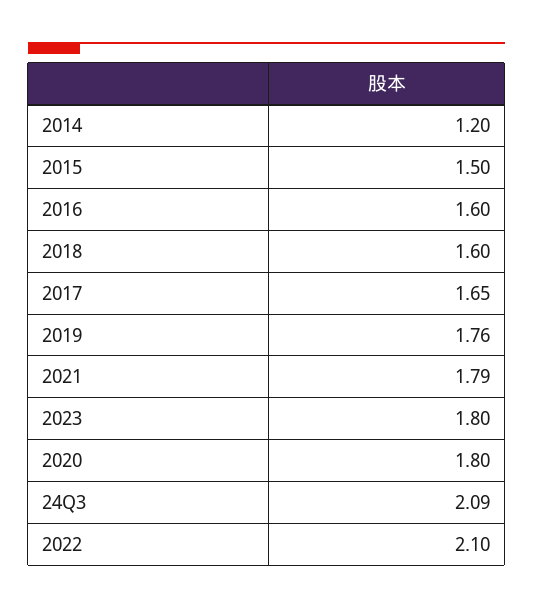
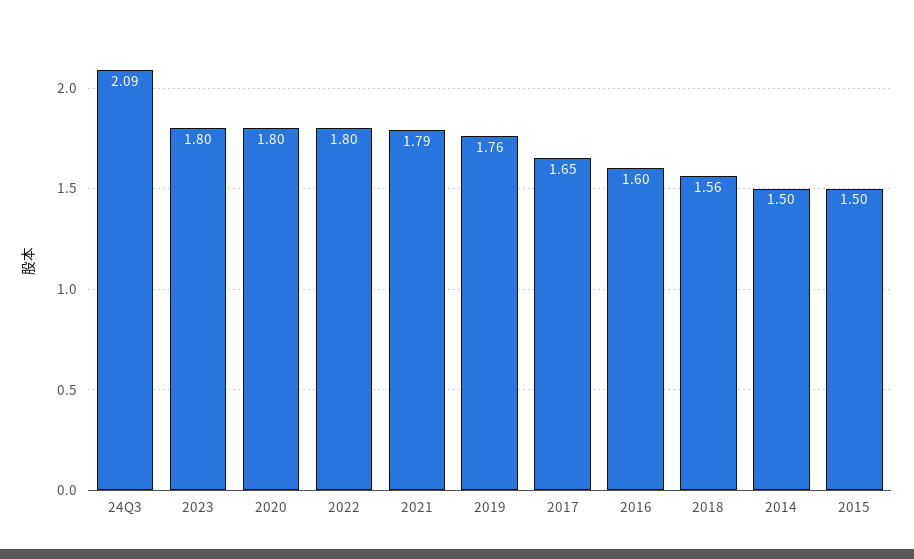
  {
-   "2014": 1.2,
+   "2014": 1.5,
    "2015": 1.5,
    "2016": 1.6,
-   "2018": 1.6,
+   "2018": 1.56,
    "2017": 1.65,
    "2019": 1.76,
    "2021": 1.79,
    "2023": 1.8,
    "2020": 1.8,
    "24Q3": 2.09,
-   "2022": 2.1
+   "2022": 1.8
  }

